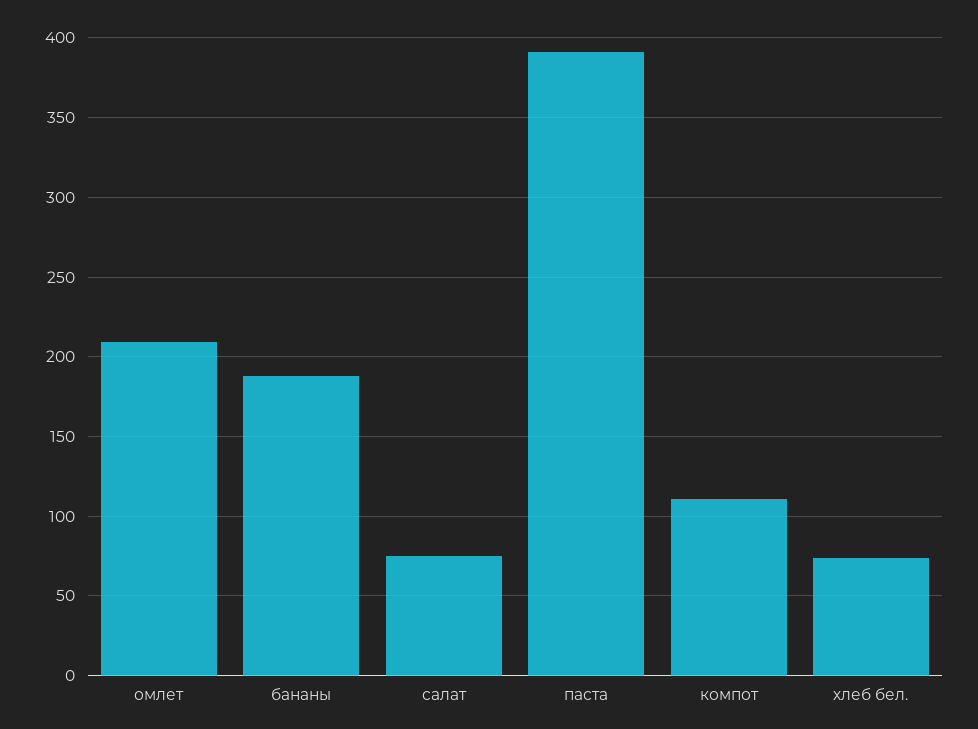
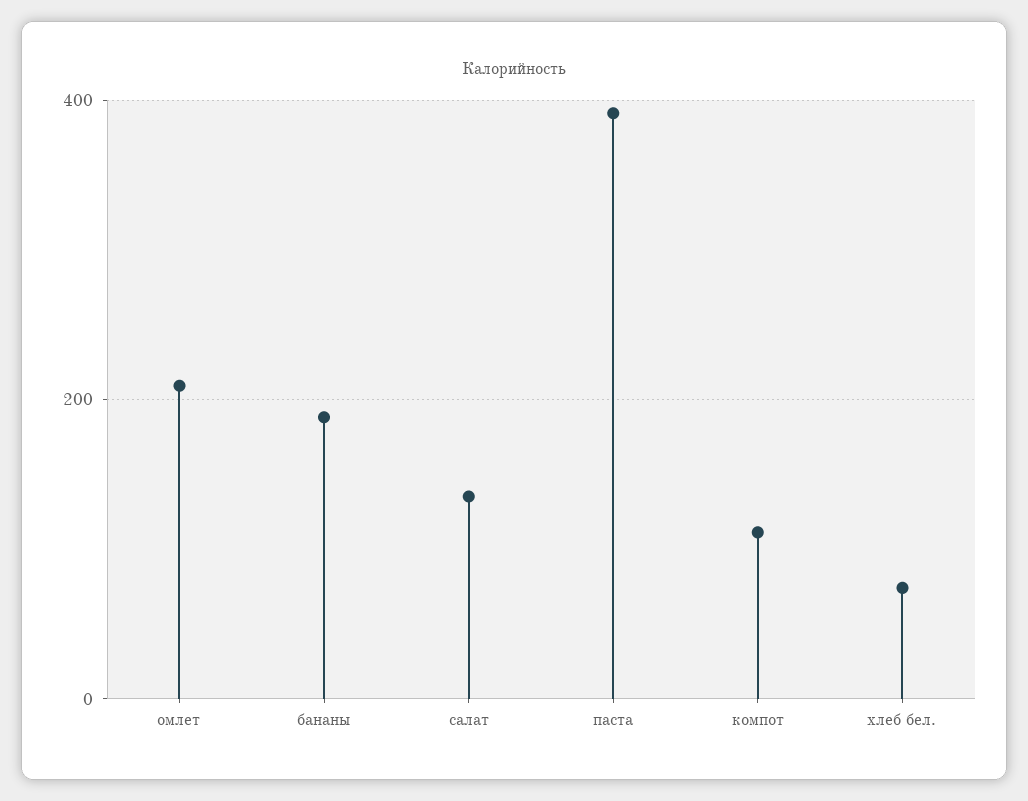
  {
    "омлет": 210,
    "бананы": 190,
-   "салат": 75,
+   "салат": 140,
    "паста": 390,
    "компот": 110,
    "хлеб бел.": 75
  }

